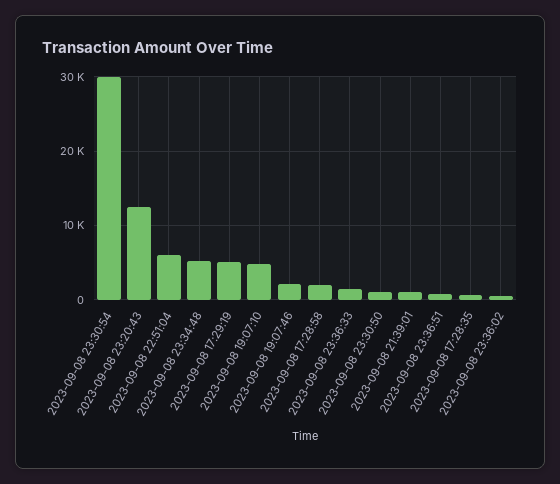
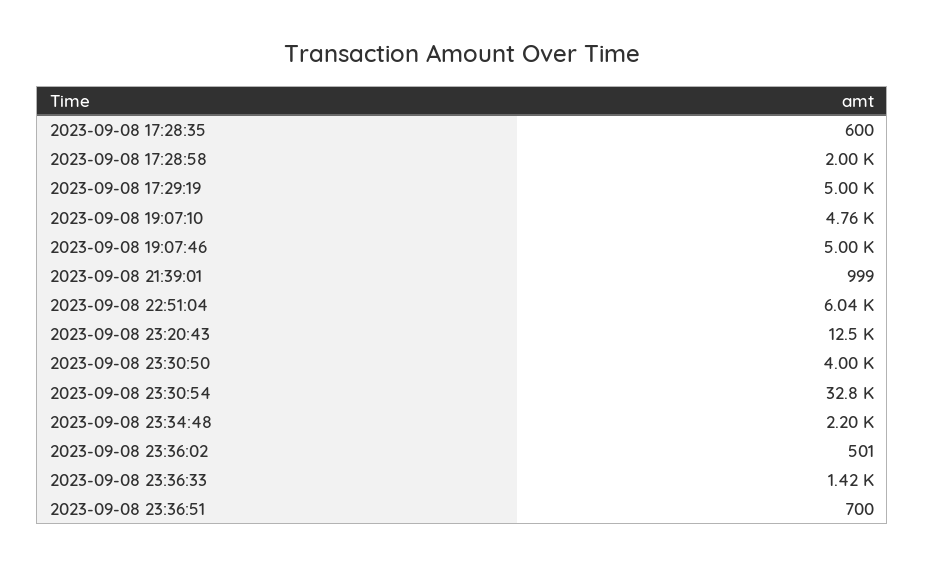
  {
-   "2023-09-08 23:30:54": 30000,
+   "2023-09-08 23:30:54": 32800,
    "2023-09-08 23:20:43": 12500,
    "2023-09-08 22:51:04": 6040,
-   "2023-09-08 23:34:48": 5000,
+   "2023-09-08 23:34:48": 2200,
    "2023-09-08 17:29:19": 5000,
    "2023-09-08 19:07:10": 4760,
-   "2023-09-08 19:07:46": 2000,
+   "2023-09-08 19:07:46": 5000,
    "2023-09-08 17:28:58": 2000,
    "2023-09-08 23:36:33": 1420,
-   "2023-09-08 23:30:50": 1000,
+   "2023-09-08 23:30:50": 4000,
    "2023-09-08 21:39:01": 999,
    "2023-09-08 23:36:51": 700,
    "2023-09-08 17:28:35": 600,
    "2023-09-08 23:36:02": 501
  }

